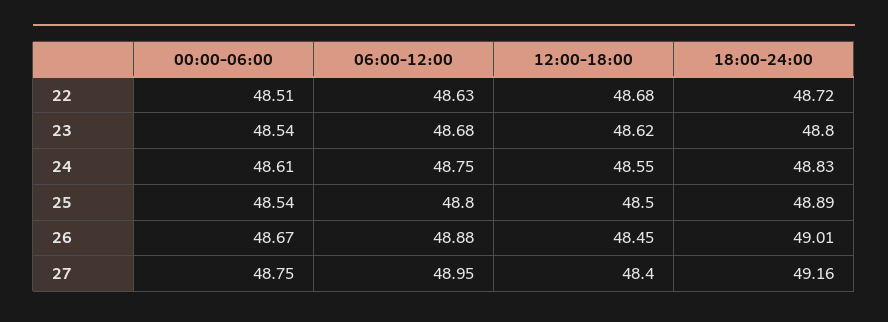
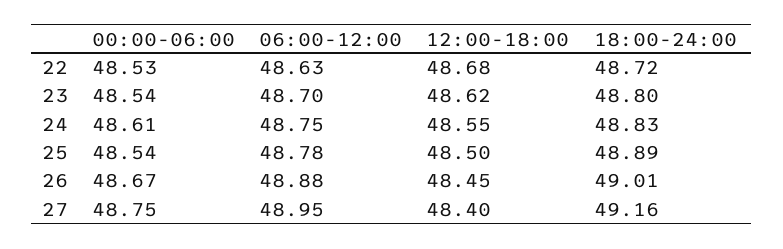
  {
    "00:00-06:00": {
-     "22": 48.51,
+     "22": 48.53,
      "23": 48.54,
      "24": 48.61,
      "25": 48.54,
      "26": 48.67,
      "27": 48.75
    },
    "06:00-12:00": {
      "22": 48.63,
-     "23": 48.68,
+     "23": 48.7,
      "24": 48.75,
-     "25": 48.8,
+     "25": 48.78,
      "26": 48.88,
      "27": 48.95
    },
    "12:00-18:00": {
      "22": 48.68,
      "23": 48.62,
      "24": 48.55,
      "25": 48.5,
      "26": 48.45,
      "27": 48.4
    },
    "18:00-24:00": {
      "22": 48.72,
      "23": 48.8,
      "24": 48.83,
      "25": 48.89,
      "26": 49.01,
      "27": 49.16
    }
  }

